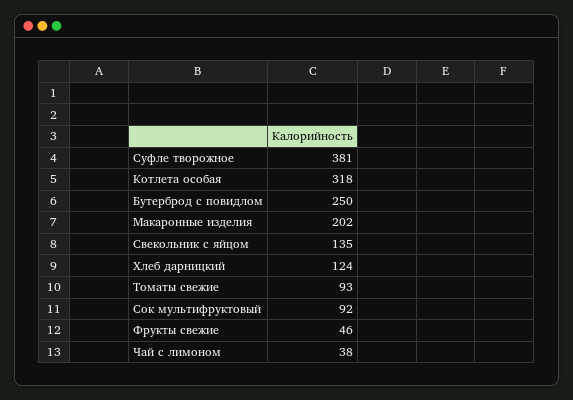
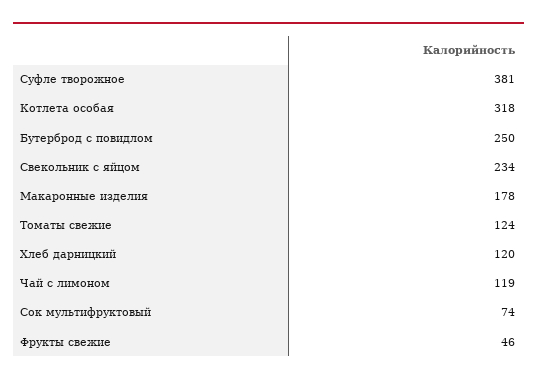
  {
    "Суфле творожное": 381,
    "Котлета особая": 318,
    "Бутерброд с повидлом": 250,
-   "Макаронные изделия": 202,
+   "Макаронные изделия": 178,
-   "Свекольник с яйцом": 135,
+   "Свекольник с яйцом": 234,
-   "Хлеб дарницкий": 124,
+   "Хлеб дарницкий": 120,
-   "Томаты свежие": 93,
+   "Томаты свежие": 124,
-   "Сок мультифруктовый": 92,
+   "Сок мультифруктовый": 74,
    "Фрукты свежие": 46,
-   "Чай с лимоном": 38
+   "Чай с лимоном": 119
  }

